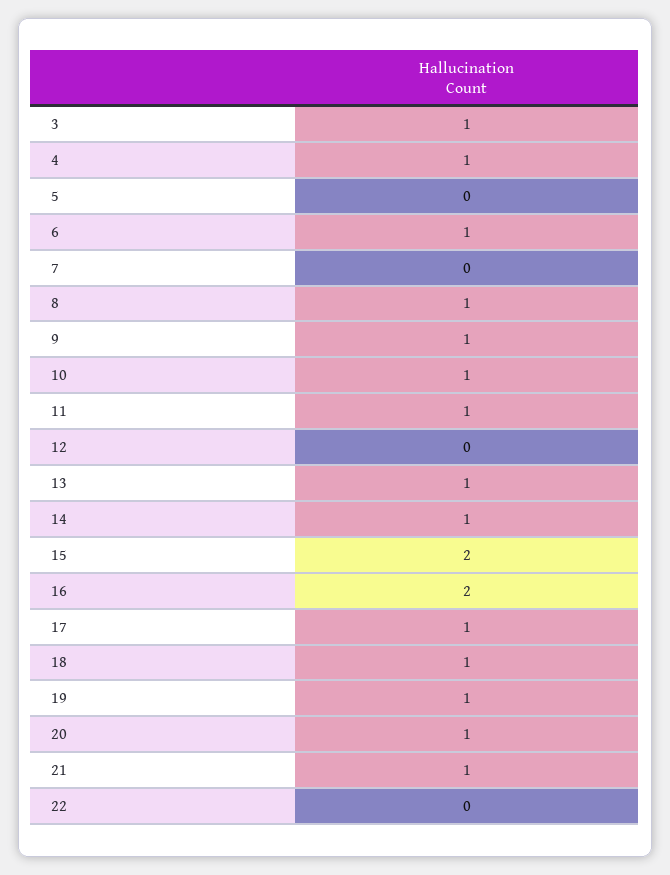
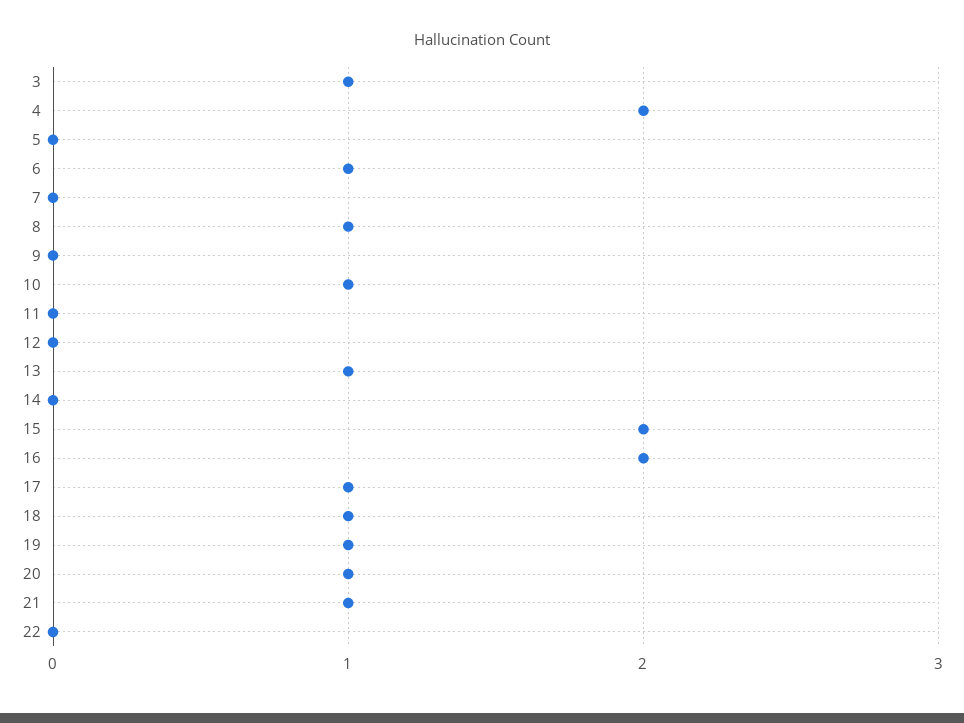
  {
    "3": 1,
-   "4": 1,
+   "4": 2,
    "5": 0,
    "6": 1,
    "7": 0,
    "8": 1,
-   "9": 1,
+   "9": 0,
    "10": 1,
-   "11": 1,
+   "11": 0,
    "12": 0,
    "13": 1,
-   "14": 1,
+   "14": 0,
    "15": 2,
    "16": 2,
    "17": 1,
    "18": 1,
    "19": 1,
    "20": 1,
    "21": 1,
    "22": 0
  }

